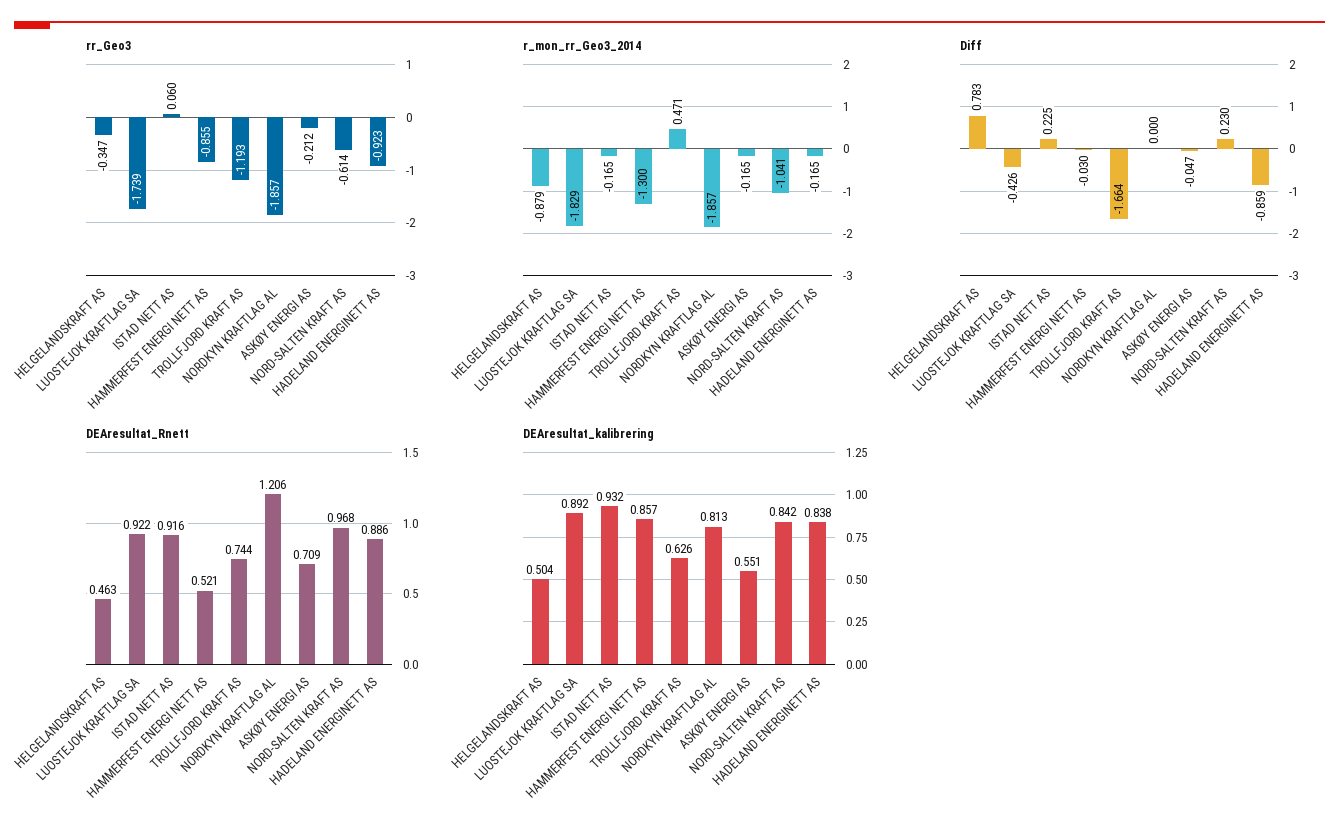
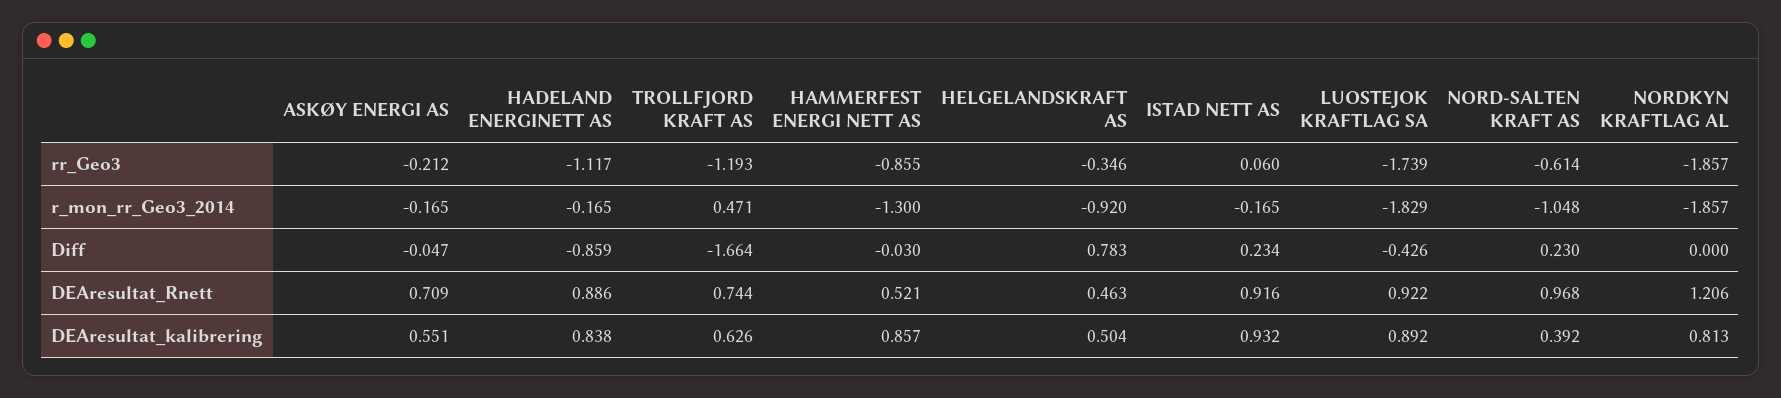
  {
    "rr_Geo3": {
-     "HELGELANDSKRAFT AS": -0.347,
+     "HELGELANDSKRAFT AS": -0.346,
      "LUOSTEJOK KRAFTLAG SA": -1.739,
      "ISTAD NETT AS": 0.06,
      "HAMMERFEST ENERGI NETT AS": -0.855,
      "TROLLFJORD KRAFT AS": -1.193,
      "NORDKYN KRAFTLAG AL": -1.857,
      "ASKØY ENERGI AS": -0.212,
      "NORD-SALTEN KRAFT AS": -0.614,
-     "HADELAND ENERGINETT AS": -0.923
+     "HADELAND ENERGINETT AS": -1.117
    },
    "r_mon_rr_Geo3_2014": {
-     "HELGELANDSKRAFT AS": -0.879,
+     "HELGELANDSKRAFT AS": -0.92,
      "LUOSTEJOK KRAFTLAG SA": -1.829,
      "ISTAD NETT AS": -0.165,
      "HAMMERFEST ENERGI NETT AS": -1.3,
      "TROLLFJORD KRAFT AS": 0.471,
      "NORDKYN KRAFTLAG AL": -1.857,
      "ASKØY ENERGI AS": -0.165,
-     "NORD-SALTEN KRAFT AS": -1.041,
+     "NORD-SALTEN KRAFT AS": -1.048,
      "HADELAND ENERGINETT AS": -0.165
    },
    "Diff": {
      "HELGELANDSKRAFT AS": 0.783,
      "LUOSTEJOK KRAFTLAG SA": -0.426,
-     "ISTAD NETT AS": 0.225,
+     "ISTAD NETT AS": 0.234,
      "HAMMERFEST ENERGI NETT AS": -0.03,
      "TROLLFJORD KRAFT AS": -1.664,
      "NORDKYN KRAFTLAG AL": 0,
      "ASKØY ENERGI AS": -0.047,
      "NORD-SALTEN KRAFT AS": 0.23,
      "HADELAND ENERGINETT AS": -0.859
    },
    "DEAresultat_Rnett": {
      "HELGELANDSKRAFT AS": 0.463,
      "LUOSTEJOK KRAFTLAG SA": 0.922,
      "ISTAD NETT AS": 0.916,
      "HAMMERFEST ENERGI NETT AS": 0.521,
      "TROLLFJORD KRAFT AS": 0.744,
      "NORDKYN KRAFTLAG AL": 1.206,
      "ASKØY ENERGI AS": 0.709,
      "NORD-SALTEN KRAFT AS": 0.968,
      "HADELAND ENERGINETT AS": 0.886
    },
    "DEAresultat_kalibrering": {
      "HELGELANDSKRAFT AS": 0.504,
      "LUOSTEJOK KRAFTLAG SA": 0.892,
      "ISTAD NETT AS": 0.932,
      "HAMMERFEST ENERGI NETT AS": 0.857,
      "TROLLFJORD KRAFT AS": 0.626,
      "NORDKYN KRAFTLAG AL": 0.813,
      "ASKØY ENERGI AS": 0.551,
-     "NORD-SALTEN KRAFT AS": 0.842,
+     "NORD-SALTEN KRAFT AS": 0.392,
      "HADELAND ENERGINETT AS": 0.838
    }
  }

